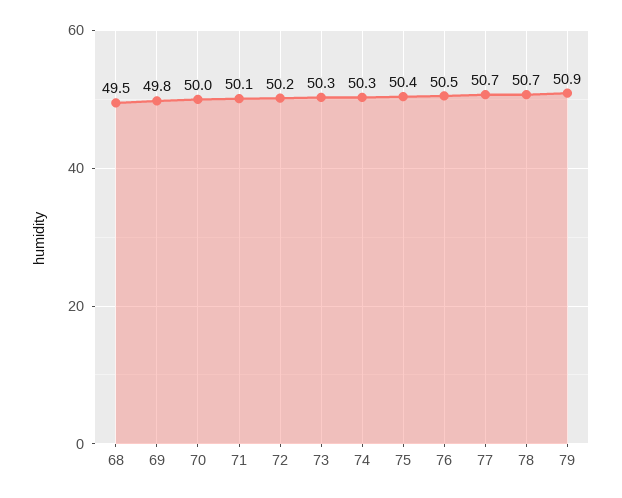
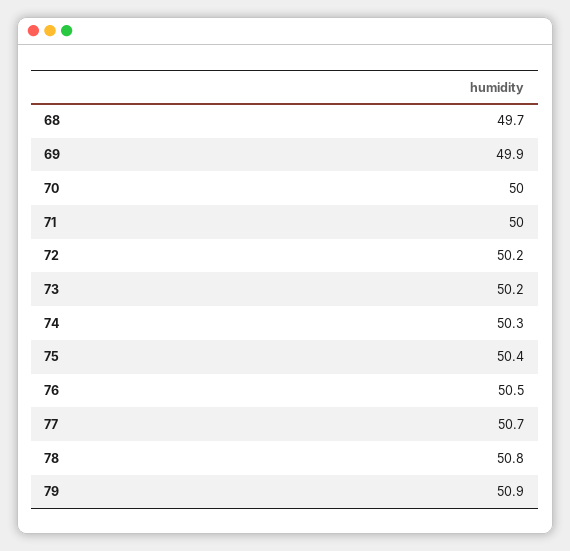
  {
-   "68": 49.5,
+   "68": 49.7,
-   "69": 49.8,
+   "69": 49.9,
    "70": 50,
-   "71": 50.1,
+   "71": 50,
    "72": 50.2,
-   "73": 50.3,
+   "73": 50.2,
    "74": 50.3,
    "75": 50.4,
    "76": 50.5,
    "77": 50.7,
-   "78": 50.7,
+   "78": 50.8,
    "79": 50.9
  }

